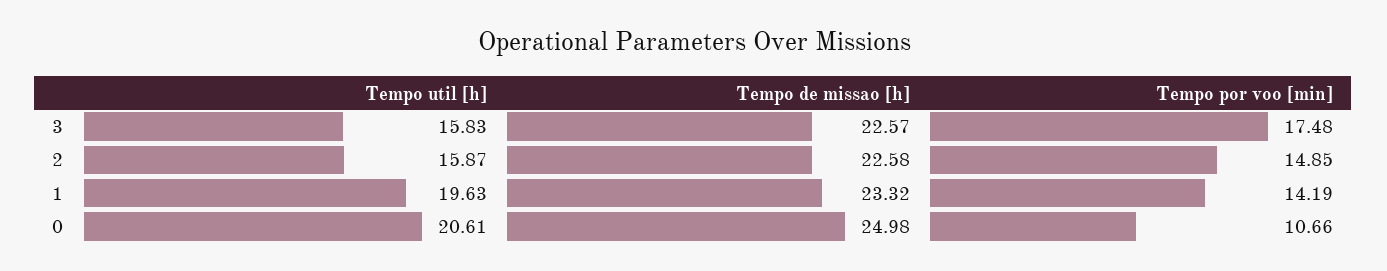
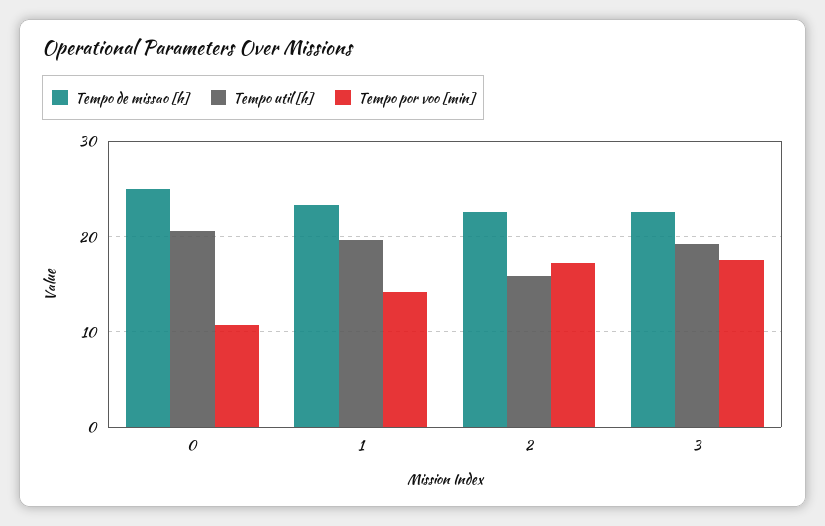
  {
    "Tempo util [h]": {
-     "3": 15.83,
+     "3": 19,
      "2": 15.87,
      "1": 19.63,
      "0": 20.61
    },
    "Tempo de missao [h]": {
      "3": 22.57,
      "2": 22.58,
      "1": 23.32,
      "0": 24.98
    },
    "Tempo por voo [min]": {
      "3": 17.48,
-     "2": 14.85,
+     "2": 17,
      "1": 14.19,
      "0": 10.66
    }
  }

